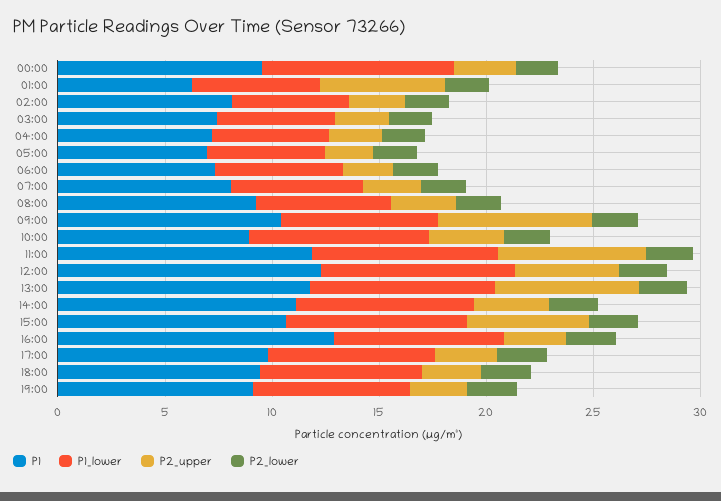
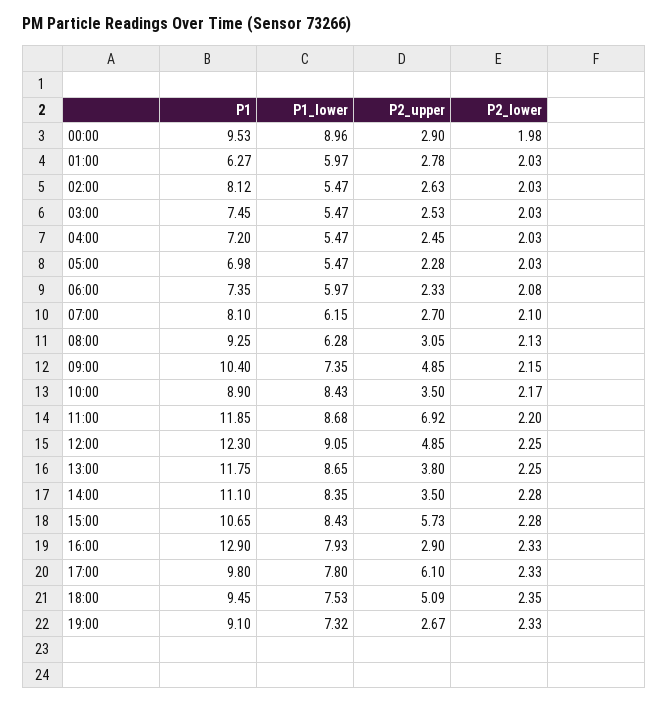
  {
    "P1": {
      "00:00": 9.53,
      "01:00": 6.27,
      "02:00": 8.12,
      "03:00": 7.45,
      "04:00": 7.2,
      "05:00": 6.98,
      "06:00": 7.35,
      "07:00": 8.1,
      "08:00": 9.25,
      "09:00": 10.4,
      "10:00": 8.9,
      "11:00": 11.85,
      "12:00": 12.3,
      "13:00": 11.75,
      "14:00": 11.1,
      "15:00": 10.65,
      "16:00": 12.9,
      "17:00": 9.8,
      "18:00": 9.45,
      "19:00": 9.1
    },
    "P1_lower": {
      "00:00": 8.96,
      "01:00": 5.97,
      "02:00": 5.47,
      "03:00": 5.47,
      "04:00": 5.47,
      "05:00": 5.47,
      "06:00": 5.97,
      "07:00": 6.15,
      "08:00": 6.28,
      "09:00": 7.35,
      "10:00": 8.43,
      "11:00": 8.68,
      "12:00": 9.05,
      "13:00": 8.65,
      "14:00": 8.35,
      "15:00": 8.43,
      "16:00": 7.93,
      "17:00": 7.8,
      "18:00": 7.53,
      "19:00": 7.32
    },
    "P2_upper": {
      "00:00": 2.9,
-     "01:00": 6,
+     "01:00": 2.78,
      "02:00": 2.63,
      "03:00": 2.53,
      "04:00": 2.45,
      "05:00": 2.28,
      "06:00": 2.33,
      "07:00": 2.7,
      "08:00": 3.05,
-     "09:00": 7,
+     "09:00": 4.85,
      "10:00": 3.5,
      "11:00": 6.92,
      "12:00": 4.85,
-     "13:00": 7,
+     "13:00": 3.8,
      "14:00": 3.5,
      "15:00": 5.73,
      "16:00": 2.9,
-     "17:00": 3,
+     "17:00": 6.1,
-     "18:00": 3,
+     "18:00": 5.09,
      "19:00": 2.67
    },
    "P2_lower": {
      "00:00": 1.98,
      "01:00": 2.03,
      "02:00": 2.03,
      "03:00": 2.03,
      "04:00": 2.03,
      "05:00": 2.03,
      "06:00": 2.08,
      "07:00": 2.1,
      "08:00": 2.13,
      "09:00": 2.15,
      "10:00": 2.17,
      "11:00": 2.2,
      "12:00": 2.25,
      "13:00": 2.25,
      "14:00": 2.28,
      "15:00": 2.28,
      "16:00": 2.33,
      "17:00": 2.33,
      "18:00": 2.35,
      "19:00": 2.33
    }
  }

